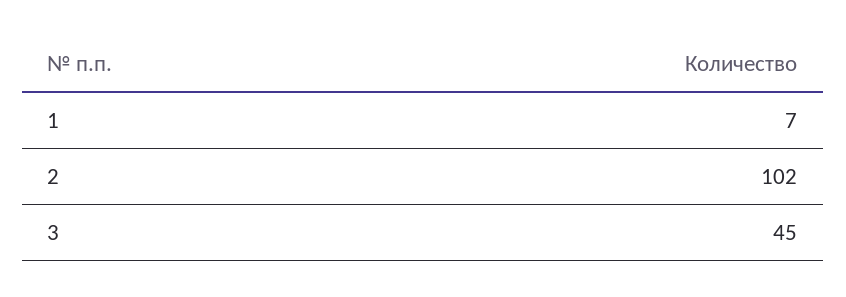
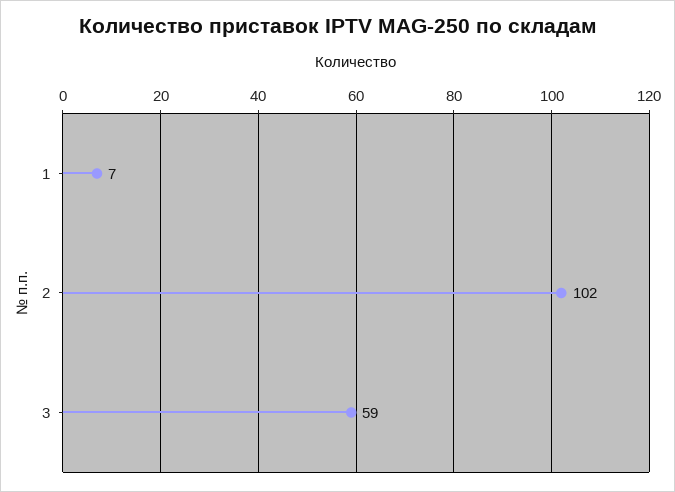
  {
    "1": 7,
    "2": 102,
-   "3": 45
+   "3": 59
  }

